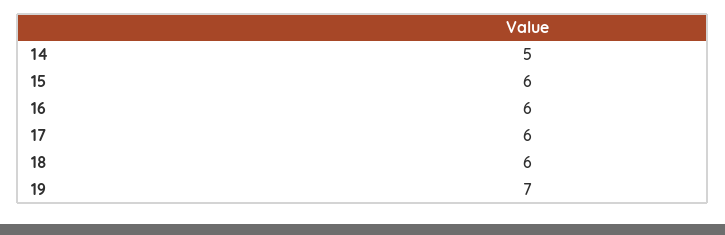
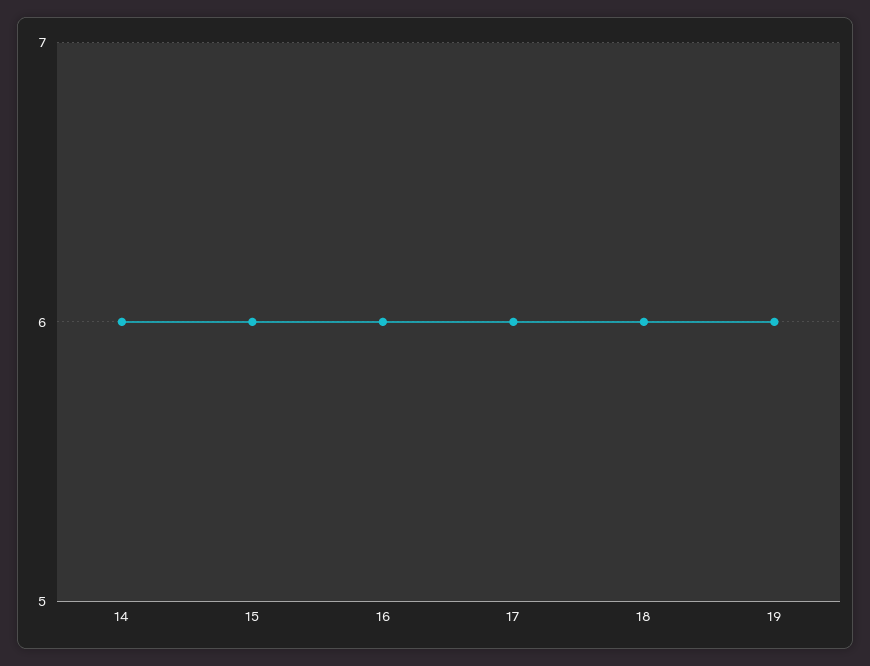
  {
-   "14": 5,
+   "14": 6,
    "15": 6,
    "16": 6,
    "17": 6,
    "18": 6,
-   "19": 7
+   "19": 6
  }

